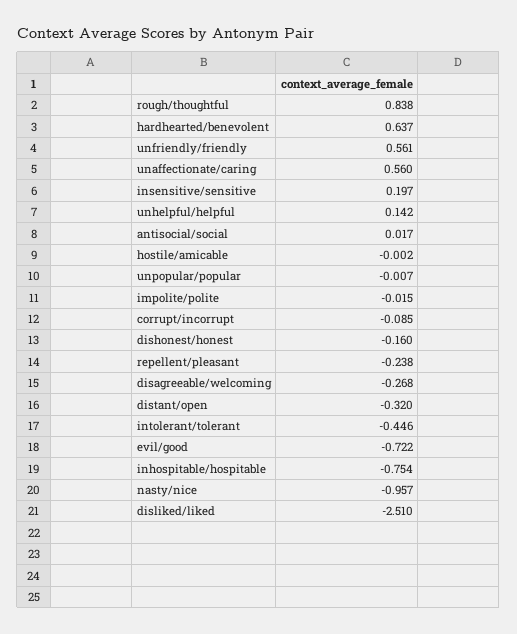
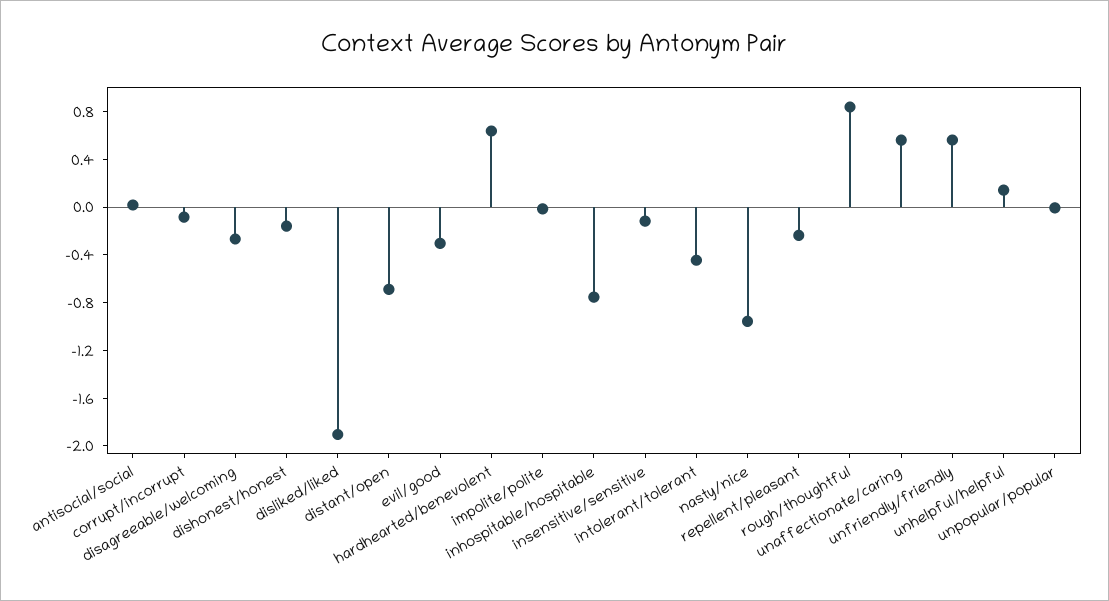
  {
    "rough/thoughtful": 0.838,
    "hardhearted/benevolent": 0.637,
    "unfriendly/friendly": 0.561,
    "unaffectionate/caring": 0.56,
-   "insensitive/sensitive": 0.197,
+   "insensitive/sensitive": -0.1,
    "unhelpful/helpful": 0.142,
    "antisocial/social": 0.017,
-   "hostile/amicable": -0.002,
    "unpopular/popular": -0.007,
    "impolite/polite": -0.015,
    "corrupt/incorrupt": -0.085,
    "dishonest/honest": -0.16,
    "repellent/pleasant": -0.238,
    "disagreeable/welcoming": -0.268,
-   "distant/open": -0.32,
+   "distant/open": -0.7,
    "intolerant/tolerant": -0.446,
-   "evil/good": -0.722,
+   "evil/good": -0.3,
    "inhospitable/hospitable": -0.754,
    "nasty/nice": -0.957,
-   "disliked/liked": -2.51
+   "disliked/liked": -1.9
  }

